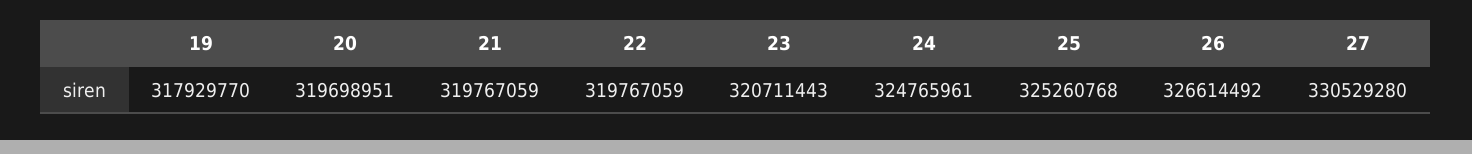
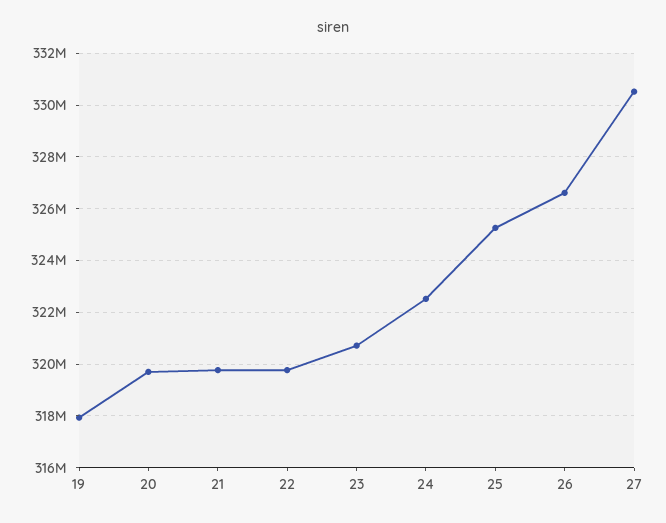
  {
    "19": 317929770,
    "20": 319698951,
    "21": 319767059,
    "22": 319767059,
    "23": 320711443,
-   "24": 324765961,
+   "24": 322500000,
    "25": 325260768,
    "26": 326614492,
    "27": 330529280
  }

